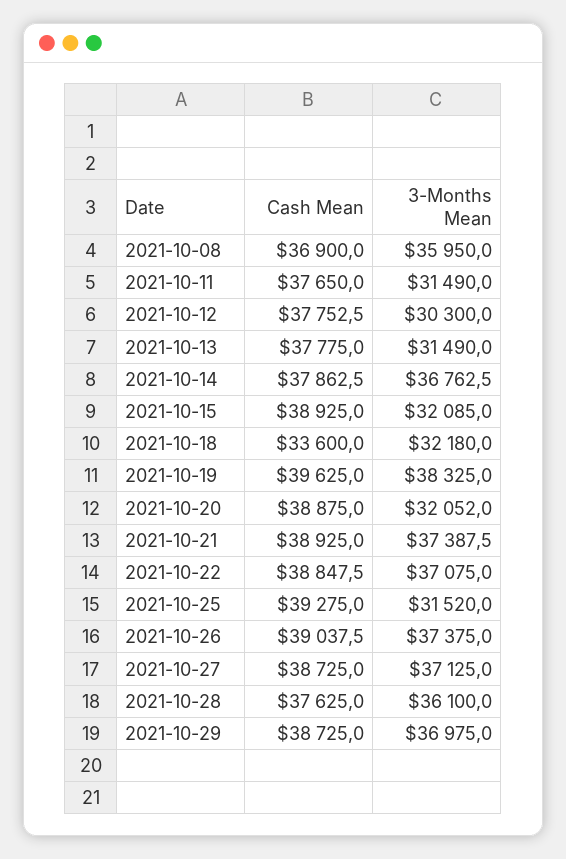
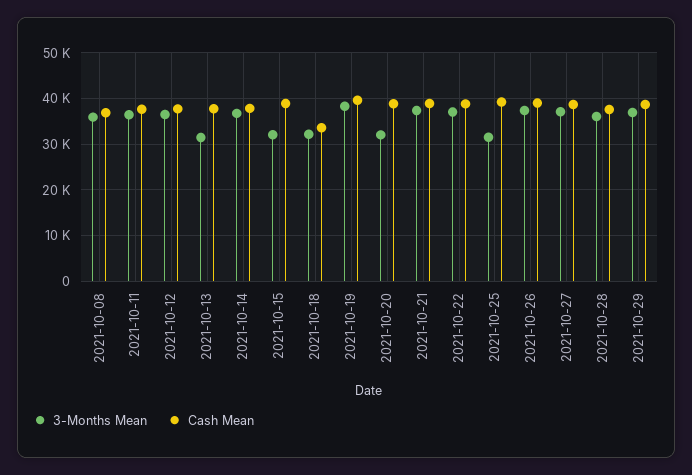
  {
    "Cash Mean": {
      "2021-10-08": 36900,
      "2021-10-11": 37650,
      "2021-10-12": 37752.5,
      "2021-10-13": 37775,
      "2021-10-14": 37862.5,
      "2021-10-15": 38925,
      "2021-10-18": 33600,
      "2021-10-19": 39625,
      "2021-10-20": 38875,
      "2021-10-21": 38925,
      "2021-10-22": 38847.5,
      "2021-10-25": 39275,
      "2021-10-26": 39037.5,
      "2021-10-27": 38725,
      "2021-10-28": 37625,
      "2021-10-29": 38725
    },
    "3-Months Mean": {
      "2021-10-08": 35950,
-     "2021-10-11": 31490,
+     "2021-10-11": 36000,
-     "2021-10-12": 30300,
+     "2021-10-12": 36000,
      "2021-10-13": 31490,
      "2021-10-14": 36762.5,
      "2021-10-15": 32085,
      "2021-10-18": 32180,
      "2021-10-19": 38325,
      "2021-10-20": 32052,
      "2021-10-21": 37387.5,
      "2021-10-22": 37075,
      "2021-10-25": 31520,
      "2021-10-26": 37375,
      "2021-10-27": 37125,
      "2021-10-28": 36100,
      "2021-10-29": 36975
    }
  }

